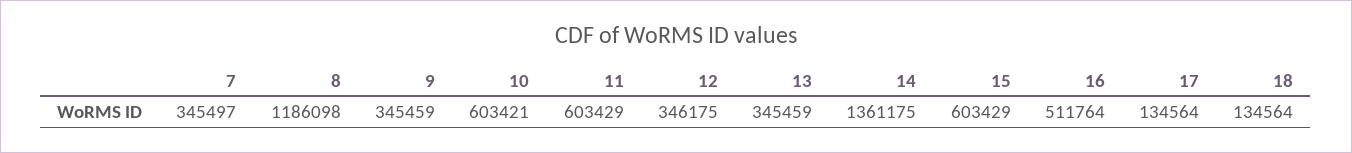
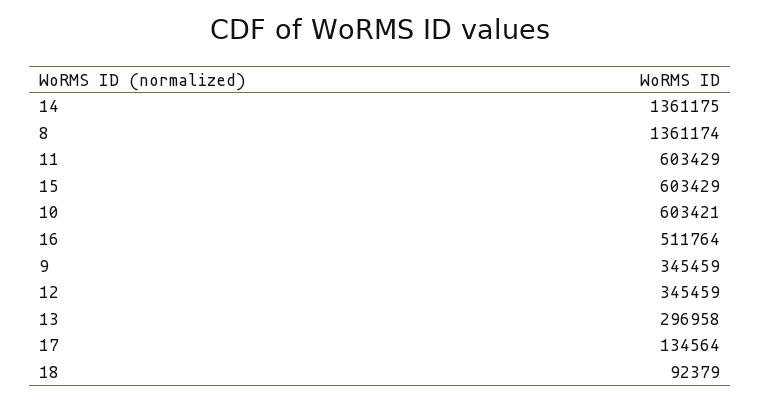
  {
-   "7": 345497,
-   "8": 1186098,
+   "8": 1361174,
    "9": 345459,
    "10": 603421,
    "11": 603429,
-   "12": 346175,
+   "12": 345459,
-   "13": 345459,
+   "13": 296958,
    "14": 1361175,
    "15": 603429,
    "16": 511764,
    "17": 134564,
-   "18": 134564
+   "18": 92379
  }

